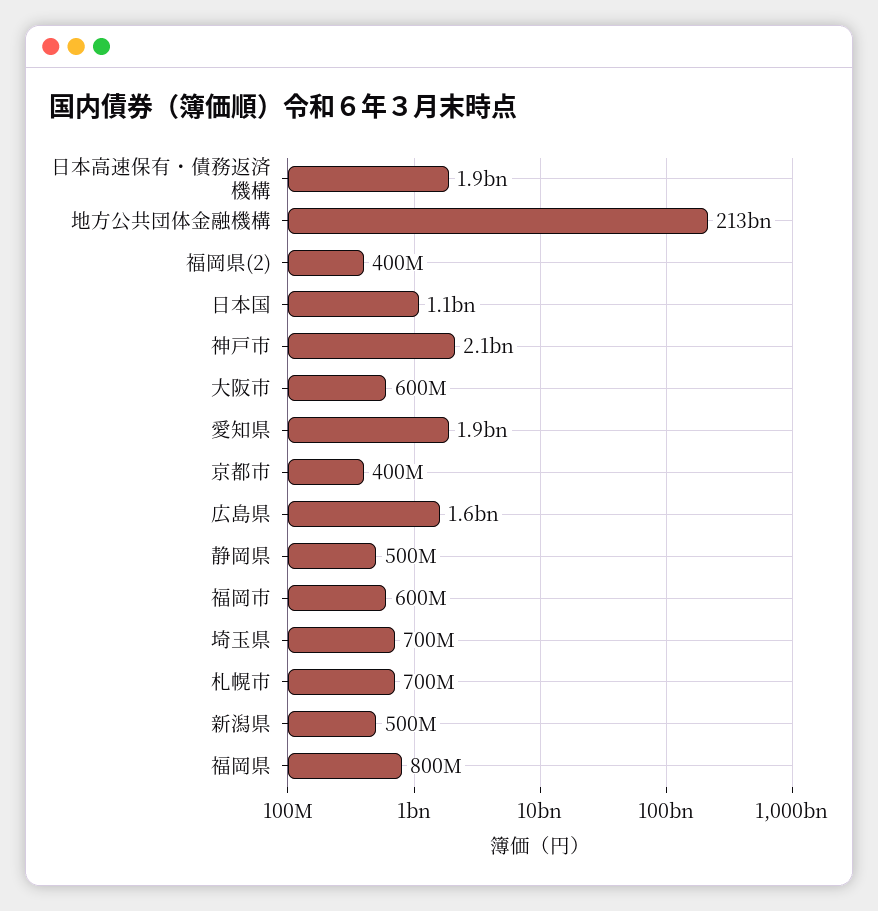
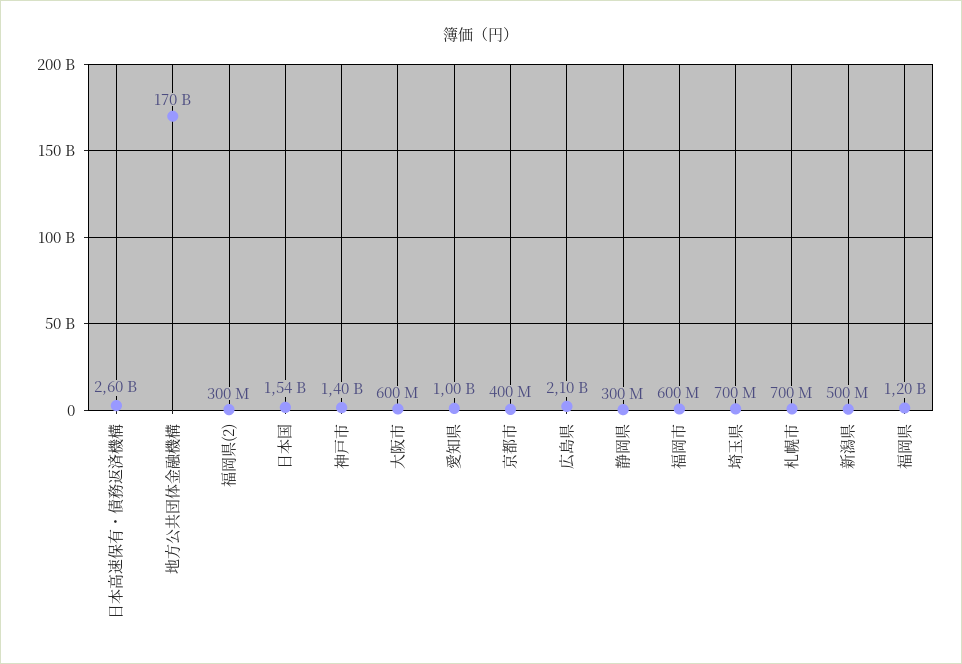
  {
-   "日本高速保有・債務返済機構": 1900000000,
+   "日本高速保有・債務返済機構": 2600000000,
-   "地方公共団体金融機構": 213000000000,
+   "地方公共団体金融機構": 170000000000,
-   "福岡県(2)": 400000000,
+   "福岡県(2)": 300000000,
-   "日本国": 1100000000,
+   "日本国": 1540000000,
-   "神戸市": 2100000000,
+   "神戸市": 1400000000,
    "大阪市": 600000000,
-   "愛知県": 1900000000,
+   "愛知県": 1000000000,
    "京都市": 400000000,
-   "広島県": 1600000000,
+   "広島県": 2100000000,
-   "静岡県": 500000000,
+   "静岡県": 300000000,
    "福岡市": 600000000,
    "埼玉県": 700000000,
    "札幌市": 700000000,
    "新潟県": 500000000,
-   "福岡県": 800000000
+   "福岡県": 1200000000
  }

